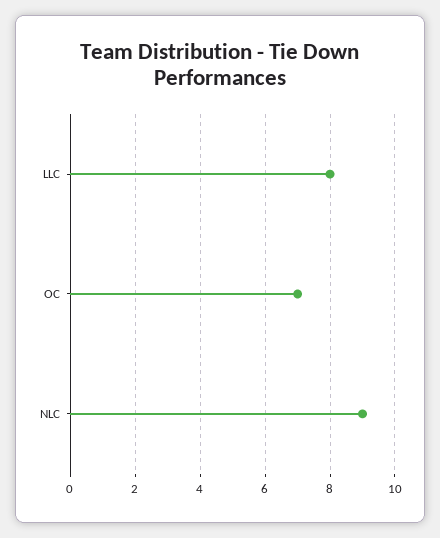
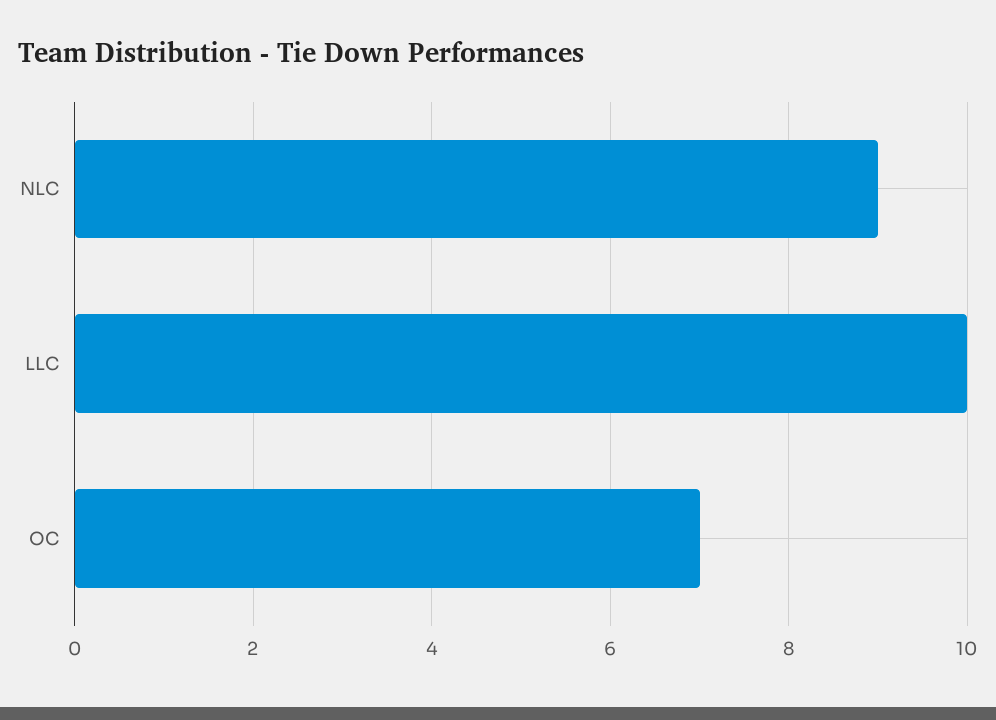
  {
-   "LLC": 8,
+   "LLC": 10,
    "OC": 7,
    "NLC": 9
  }

